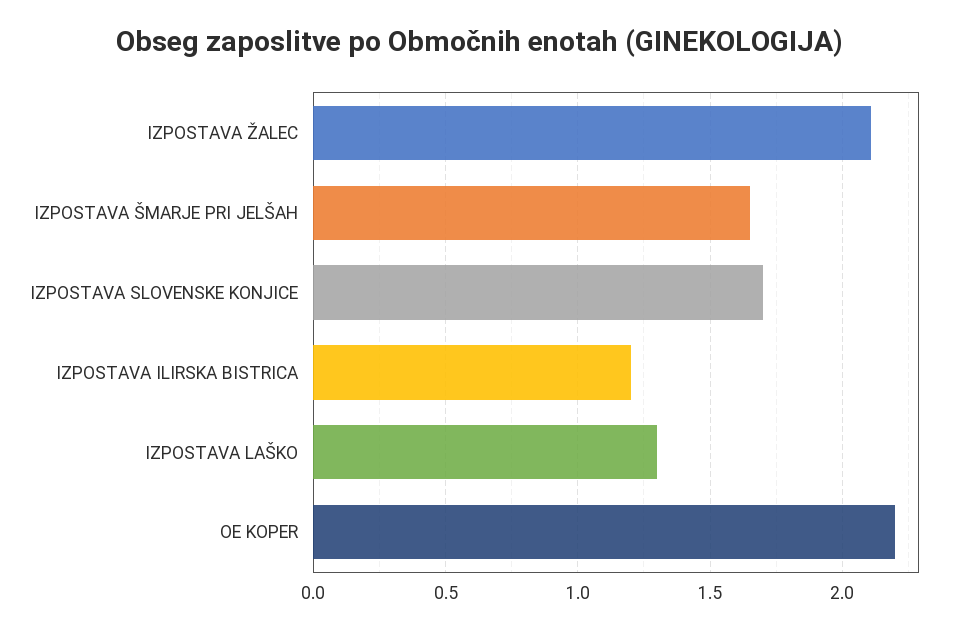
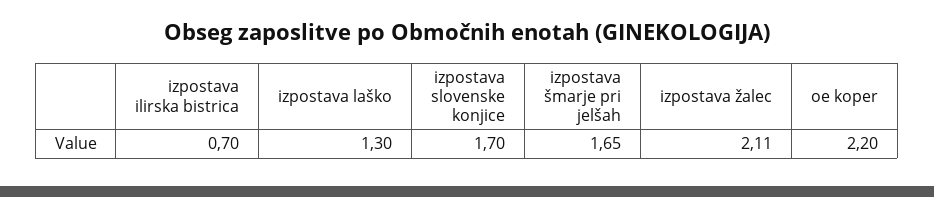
  {
    "IZPOSTAVA ŽALEC": 2.11,
    "IZPOSTAVA ŠMARJE PRI JELŠAH": 1.65,
    "IZPOSTAVA SLOVENSKE KONJICE": 1.7,
-   "IZPOSTAVA ILIRSKA BISTRICA": 1.2,
+   "IZPOSTAVA ILIRSKA BISTRICA": 0.7,
    "IZPOSTAVA LAŠKO": 1.3,
    "OE KOPER": 2.2
  }

